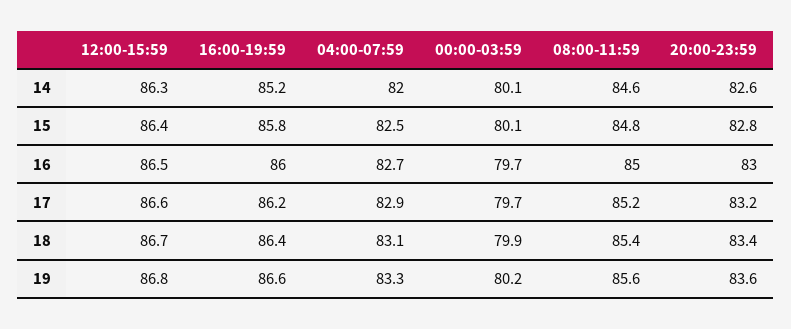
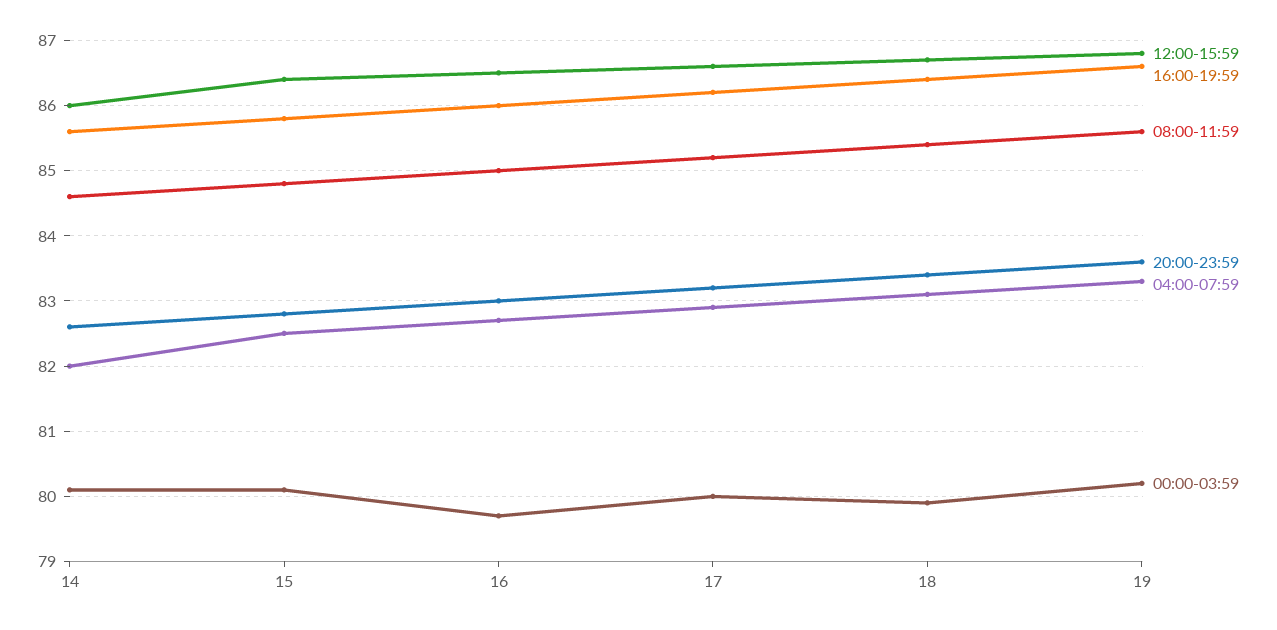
  {
    "12:00-15:59": {
-     "14": 86.3,
+     "14": 86,
      "15": 86.4,
      "16": 86.5,
      "17": 86.6,
      "18": 86.7,
      "19": 86.8
    },
    "16:00-19:59": {
-     "14": 85.2,
+     "14": 85.6,
      "15": 85.8,
      "16": 86,
      "17": 86.2,
      "18": 86.4,
      "19": 86.6
    },
    "04:00-07:59": {
      "14": 82,
      "15": 82.5,
      "16": 82.7,
      "17": 82.9,
      "18": 83.1,
      "19": 83.3
    },
    "00:00-03:59": {
      "14": 80.1,
      "15": 80.1,
      "16": 79.7,
-     "17": 79.7,
+     "17": 80,
      "18": 79.9,
      "19": 80.2
    },
    "08:00-11:59": {
      "14": 84.6,
      "15": 84.8,
      "16": 85,
      "17": 85.2,
      "18": 85.4,
      "19": 85.6
    },
    "20:00-23:59": {
      "14": 82.6,
      "15": 82.8,
      "16": 83,
      "17": 83.2,
      "18": 83.4,
      "19": 83.6
    }
  }

